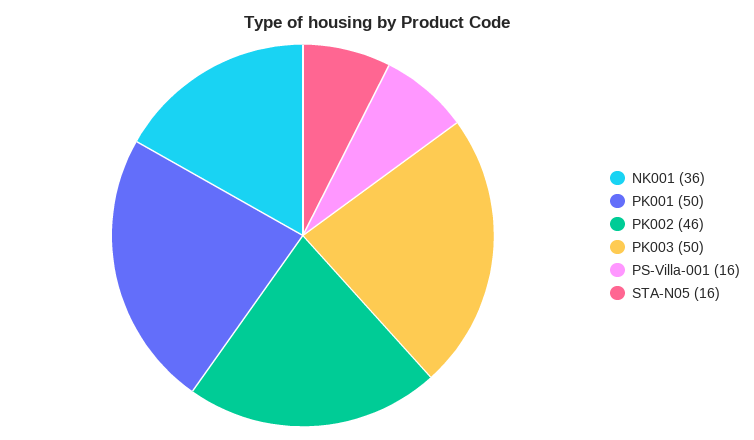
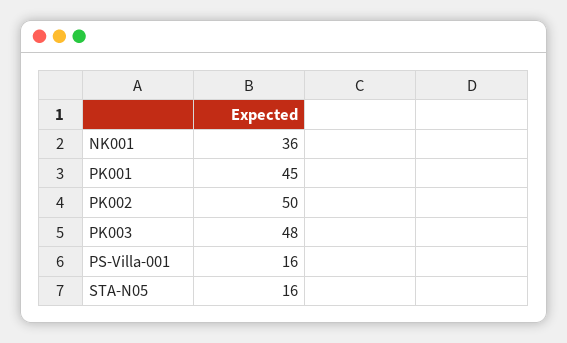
  {
    "NK001": 36,
-   "PK001": 50,
+   "PK001": 45,
-   "PK002": 46,
+   "PK002": 50,
-   "PK003": 50,
+   "PK003": 48,
    "PS-Villa-001": 16,
    "STA-N05": 16
  }

